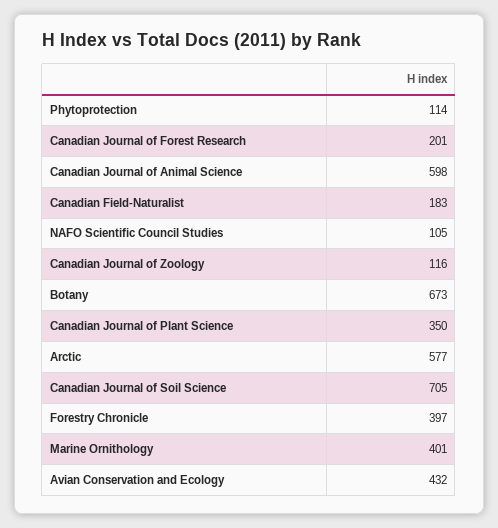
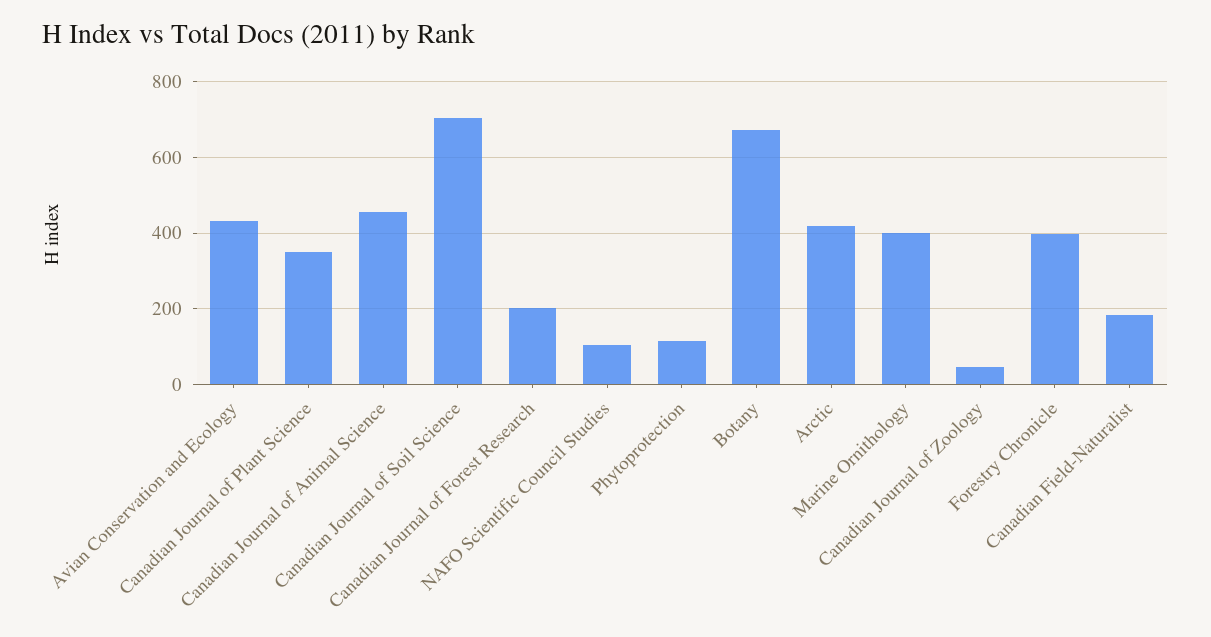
  {
    "Phytoprotection": 114,
    "Canadian Journal of Forest Research": 201,
-   "Canadian Journal of Animal Science": 598,
+   "Canadian Journal of Animal Science": 460,
    "Canadian Field-Naturalist": 183,
    "NAFO Scientific Council Studies": 105,
-   "Canadian Journal of Zoology": 116,
+   "Canadian Journal of Zoology": 40,
    "Botany": 673,
    "Canadian Journal of Plant Science": 350,
-   "Arctic": 577,
+   "Arctic": 420,
    "Canadian Journal of Soil Science": 705,
    "Forestry Chronicle": 397,
    "Marine Ornithology": 401,
    "Avian Conservation and Ecology": 432
  }

